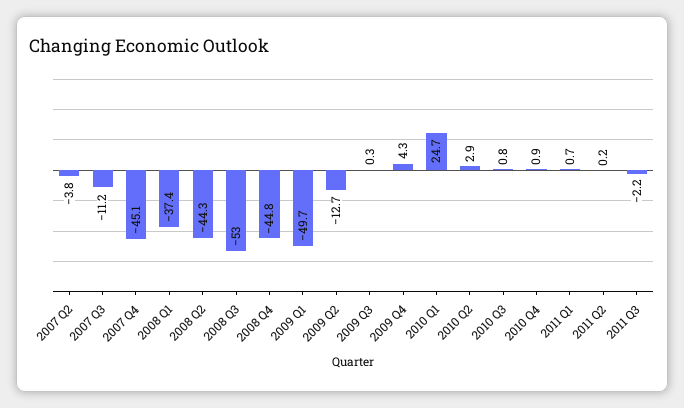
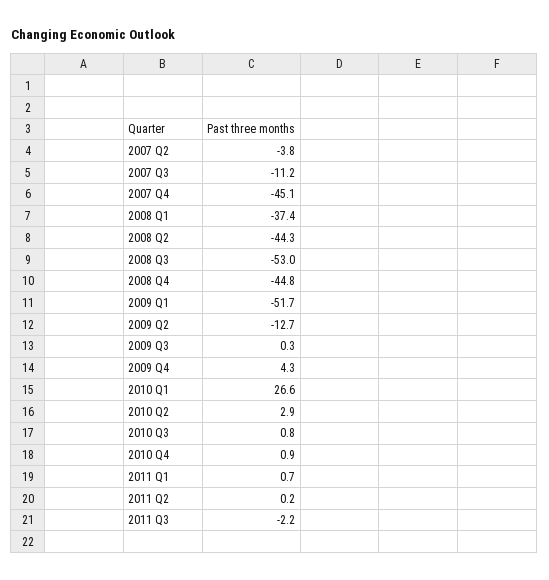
  {
    "2007 Q2": -3.8,
    "2007 Q3": -11.2,
    "2007 Q4": -45.1,
    "2008 Q1": -37.4,
    "2008 Q2": -44.3,
    "2008 Q3": -53,
    "2008 Q4": -44.8,
-   "2009 Q1": -49.7,
+   "2009 Q1": -51.7,
    "2009 Q2": -12.7,
    "2009 Q3": 0.3,
    "2009 Q4": 4.3,
-   "2010 Q1": 24.7,
+   "2010 Q1": 26.6,
    "2010 Q2": 2.9,
    "2010 Q3": 0.8,
    "2010 Q4": 0.9,
    "2011 Q1": 0.7,
    "2011 Q2": 0.2,
    "2011 Q3": -2.2
  }

